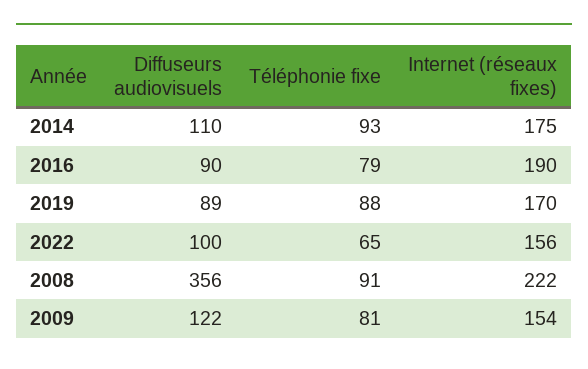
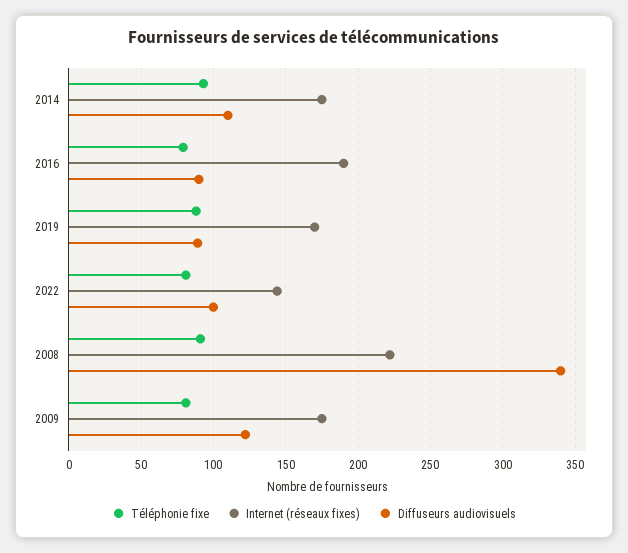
  {
    "Diffuseurs audiovisuels": {
      "2014": 110,
      "2016": 90,
      "2019": 89,
      "2022": 100,
-     "2008": 356,
+     "2008": 340,
      "2009": 122
    },
    "Téléphonie fixe": {
      "2014": 93,
      "2016": 79,
      "2019": 88,
-     "2022": 65,
+     "2022": 80,
      "2008": 91,
      "2009": 81
    },
    "Internet (réseaux fixes)": {
      "2014": 175,
      "2016": 190,
      "2019": 170,
-     "2022": 156,
+     "2022": 145,
      "2008": 222,
-     "2009": 154
+     "2009": 175
    }
  }

